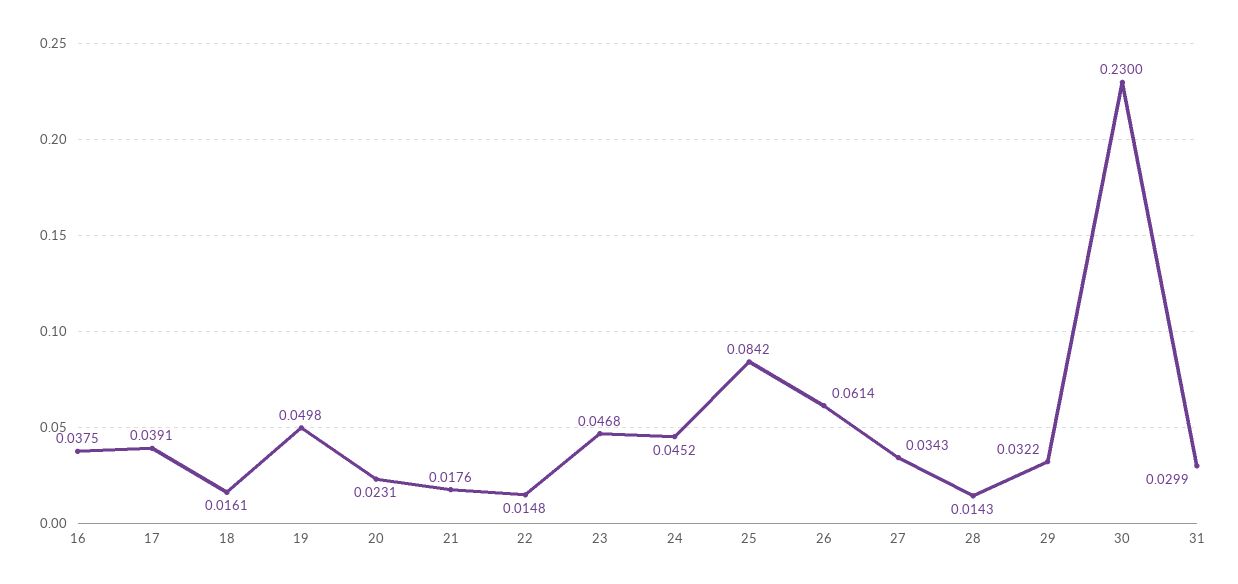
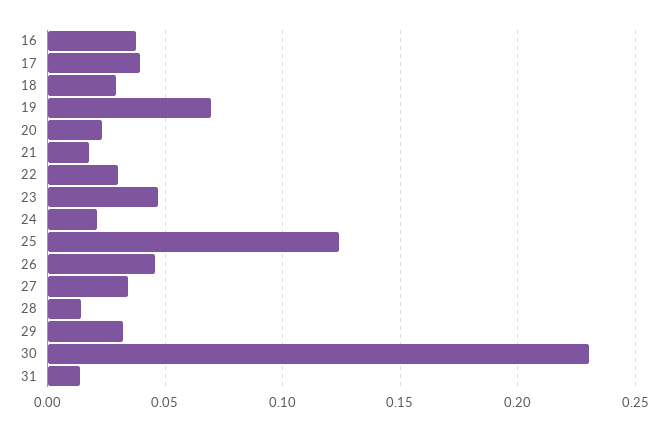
  {
    "16": 0.0375,
    "17": 0.0391,
-   "18": 0.0161,
+   "18": 0.03,
-   "19": 0.0498,
+   "19": 0.07,
    "20": 0.0231,
    "21": 0.0176,
-   "22": 0.0148,
+   "22": 0.03,
    "23": 0.0468,
-   "24": 0.0452,
+   "24": 0.02,
-   "25": 0.0842,
+   "25": 0.125,
-   "26": 0.0614,
+   "26": 0.045,
    "27": 0.0343,
    "28": 0.0143,
    "29": 0.0322,
    "30": 0.23,
-   "31": 0.0299
+   "31": 0.015
  }

